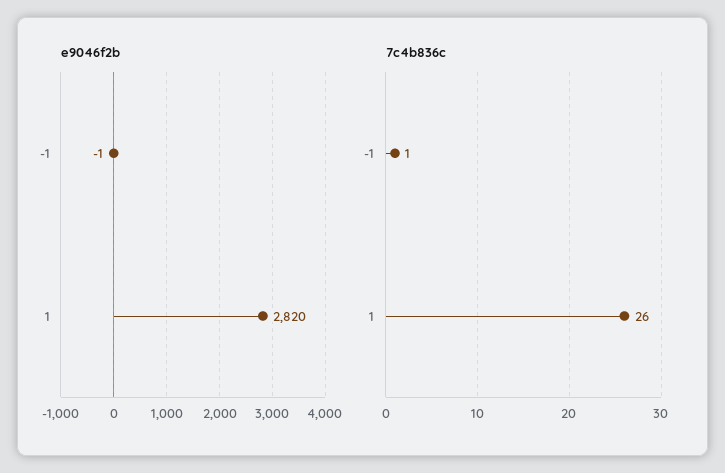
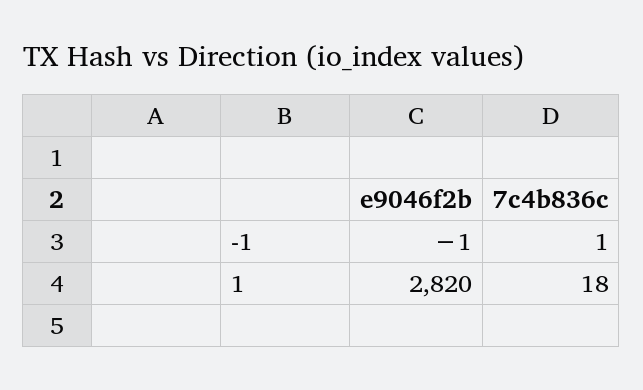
  {
    "e9046f2b": {
      "-1": -1,
      "1": 2820
    },
    "7c4b836c": {
      "-1": 1,
-     "1": 26
+     "1": 18
    }
  }

